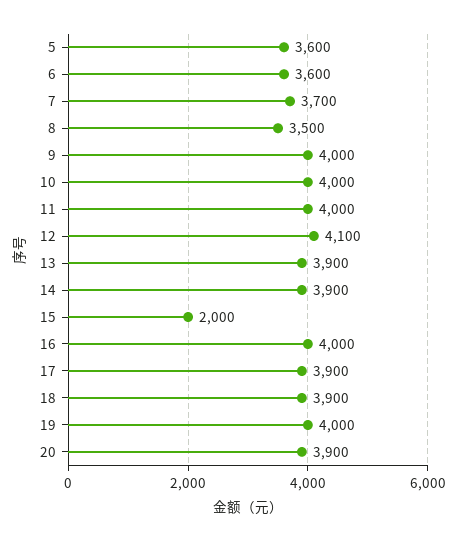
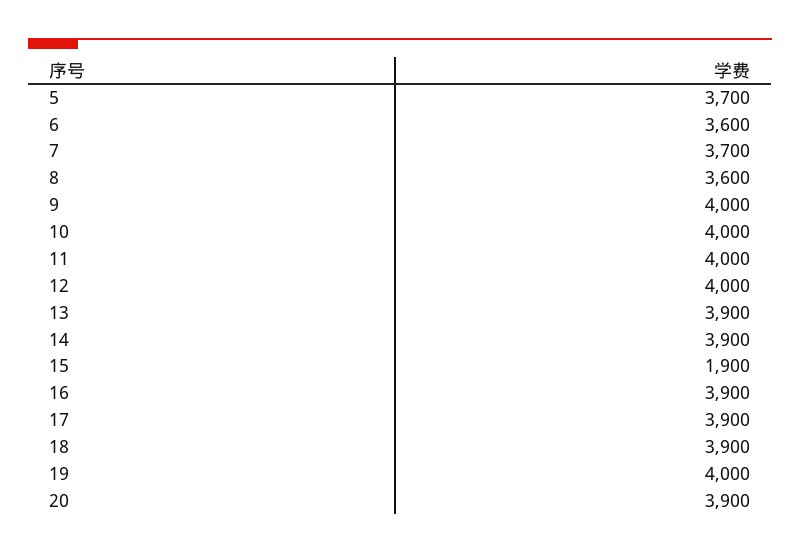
  {
-   "5": 3600,
+   "5": 3700,
    "6": 3600,
    "7": 3700,
-   "8": 3500,
+   "8": 3600,
    "9": 4000,
    "10": 4000,
    "11": 4000,
-   "12": 4100,
+   "12": 4000,
    "13": 3900,
    "14": 3900,
-   "15": 2000,
+   "15": 1900,
-   "16": 4000,
+   "16": 3900,
    "17": 3900,
    "18": 3900,
    "19": 4000,
    "20": 3900
  }

